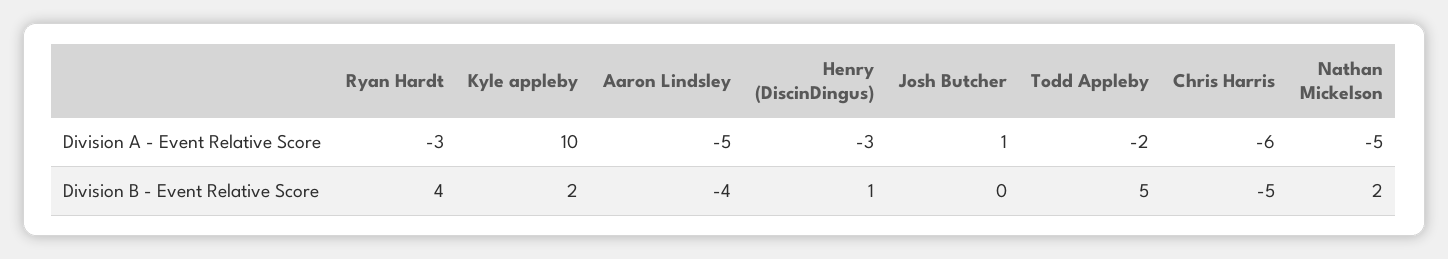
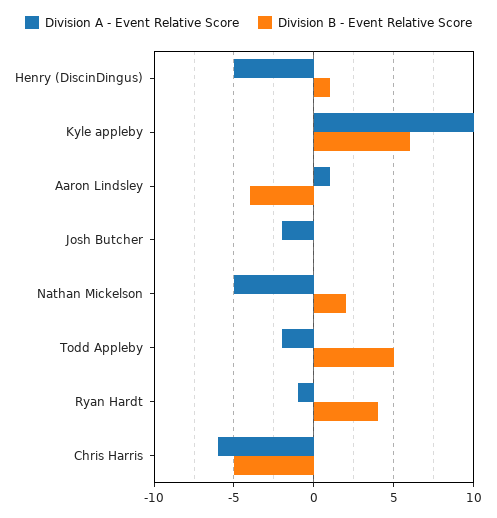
  {
    "Division A - Event Relative Score": {
-     "Ryan Hardt": -3,
+     "Ryan Hardt": -1,
      "Kyle appleby": 10,
-     "Aaron Lindsley": -5,
+     "Aaron Lindsley": 1,
-     "Henry (DiscinDingus)": -3,
+     "Henry (DiscinDingus)": -5,
-     "Josh Butcher": 1,
+     "Josh Butcher": -2,
      "Todd Appleby": -2,
      "Chris Harris": -6,
      "Nathan Mickelson": -5
    },
    "Division B - Event Relative Score": {
      "Ryan Hardt": 4,
-     "Kyle appleby": 2,
+     "Kyle appleby": 6,
      "Aaron Lindsley": -4,
      "Henry (DiscinDingus)": 1,
      "Josh Butcher": 0,
      "Todd Appleby": 5,
      "Chris Harris": -5,
      "Nathan Mickelson": 2
    }
  }

